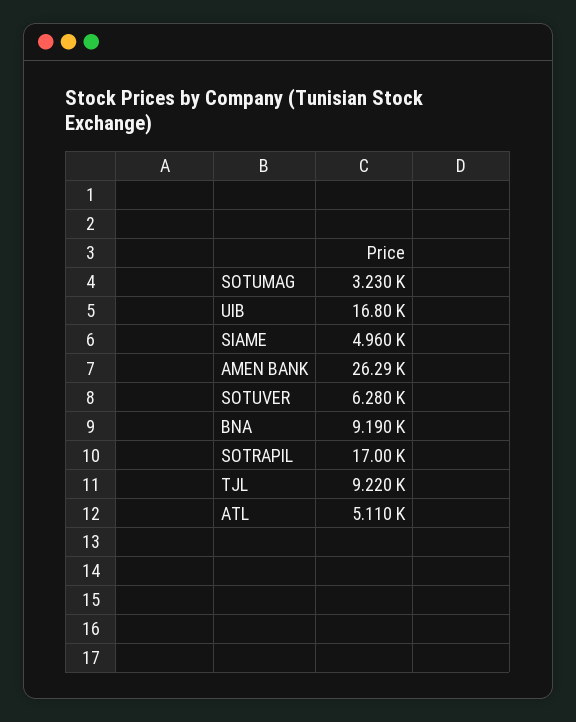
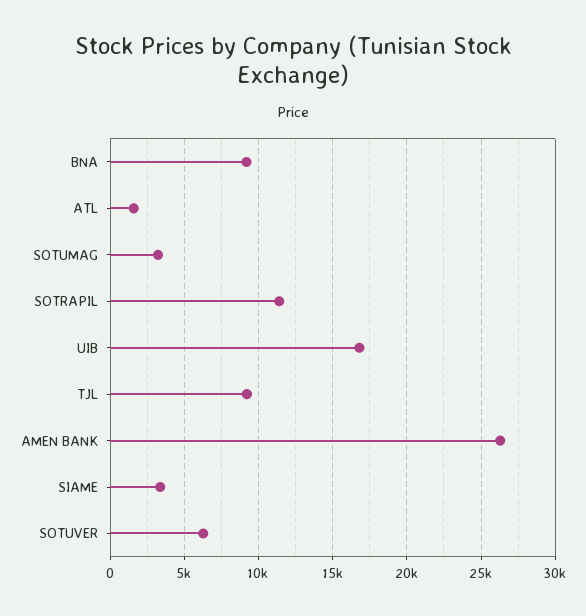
  {
    "SOTUMAG": 3230,
    "UIB": 16800,
-   "SIAME": 4960,
+   "SIAME": 3500,
    "AMEN BANK": 26290,
    "SOTUVER": 6280,
    "BNA": 9190,
-   "SOTRAPIL": 17000,
+   "SOTRAPIL": 11500,
    "TJL": 9220,
-   "ATL": 5110
+   "ATL": 1500
  }

